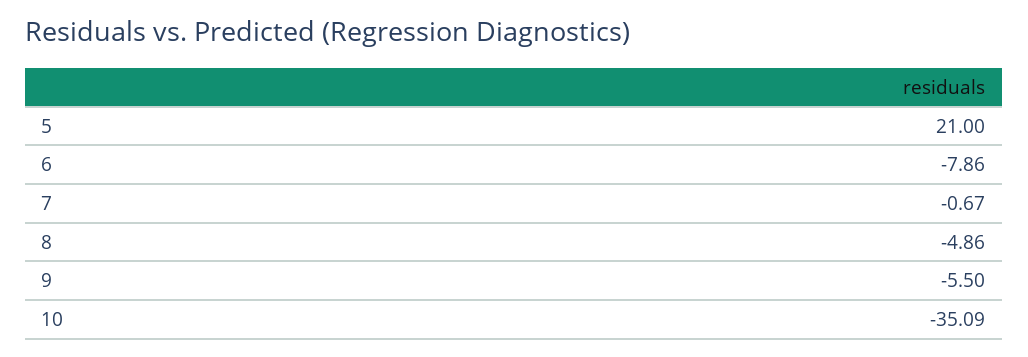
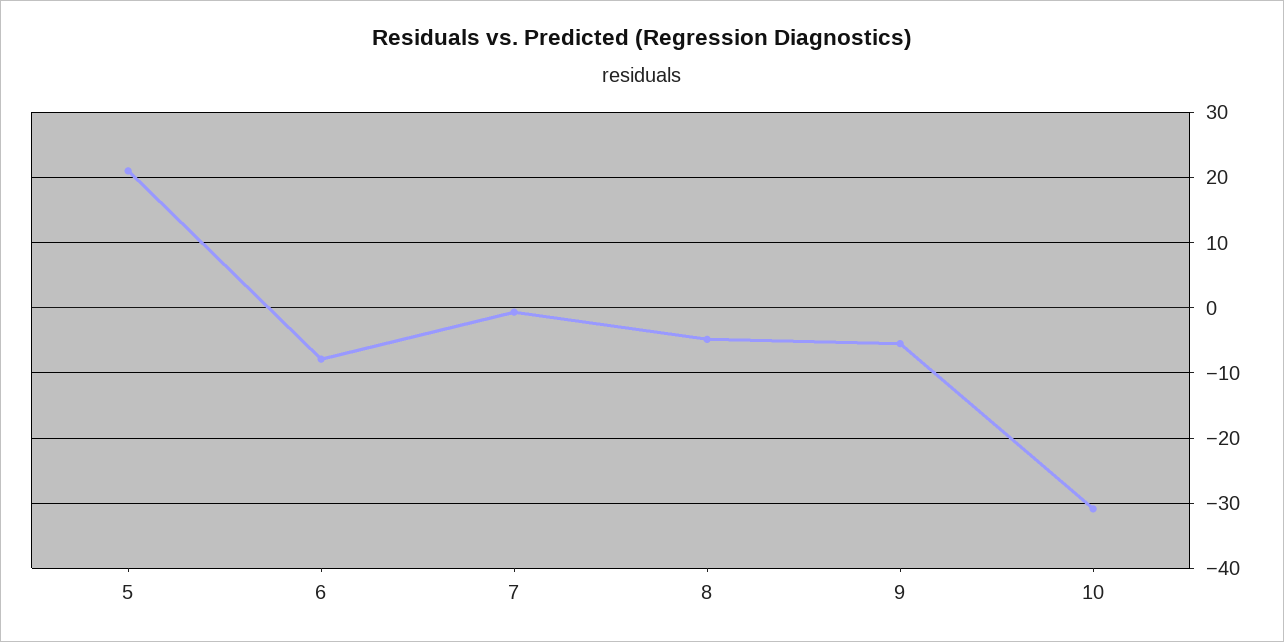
  {
    "5": 21,
    "6": -7.86,
    "7": -0.67,
    "8": -4.86,
    "9": -5.5,
-   "10": -35.09
+   "10": -31
  }

